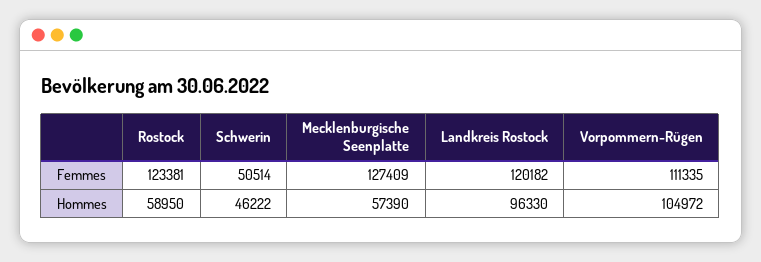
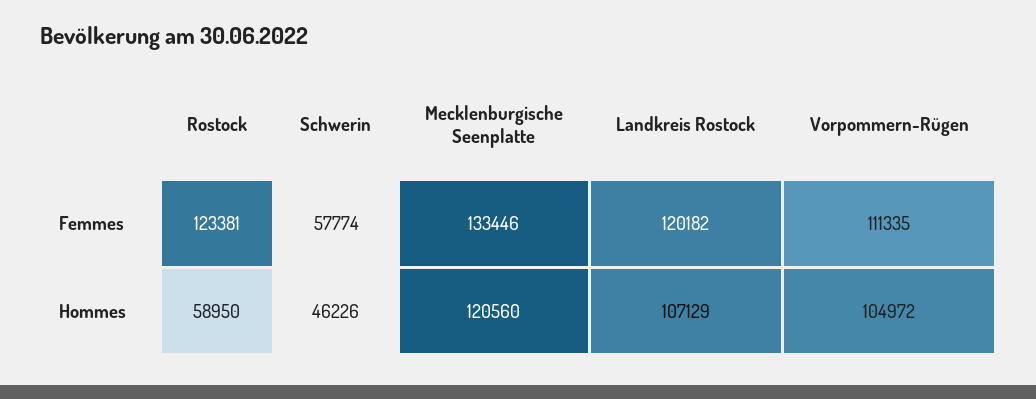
  {
    "Rostock": {
      "Femmes": 123381,
      "Hommes": 58950
    },
    "Schwerin": {
-     "Femmes": 50514,
+     "Femmes": 57774,
-     "Hommes": 46222
+     "Hommes": 46226
    },
    "Mecklenburgische Seenplatte": {
-     "Femmes": 127409,
+     "Femmes": 133446,
-     "Hommes": 57390
+     "Hommes": 120560
    },
    "Landkreis Rostock": {
      "Femmes": 120182,
-     "Hommes": 96330
+     "Hommes": 107129
    },
    "Vorpommern-Rügen": {
      "Femmes": 111335,
      "Hommes": 104972
    }
  }

